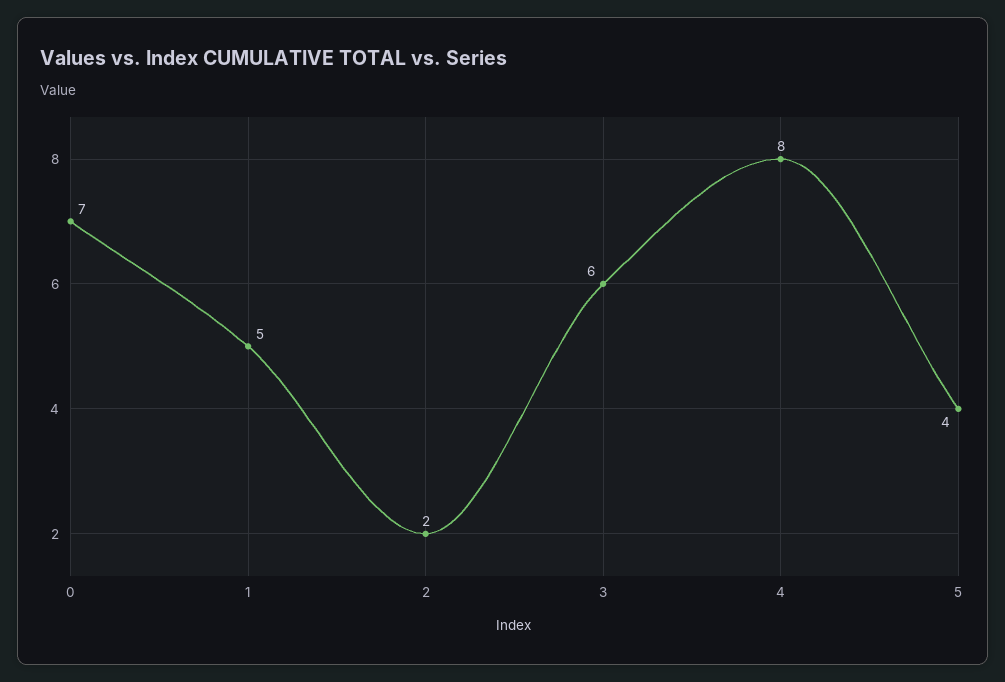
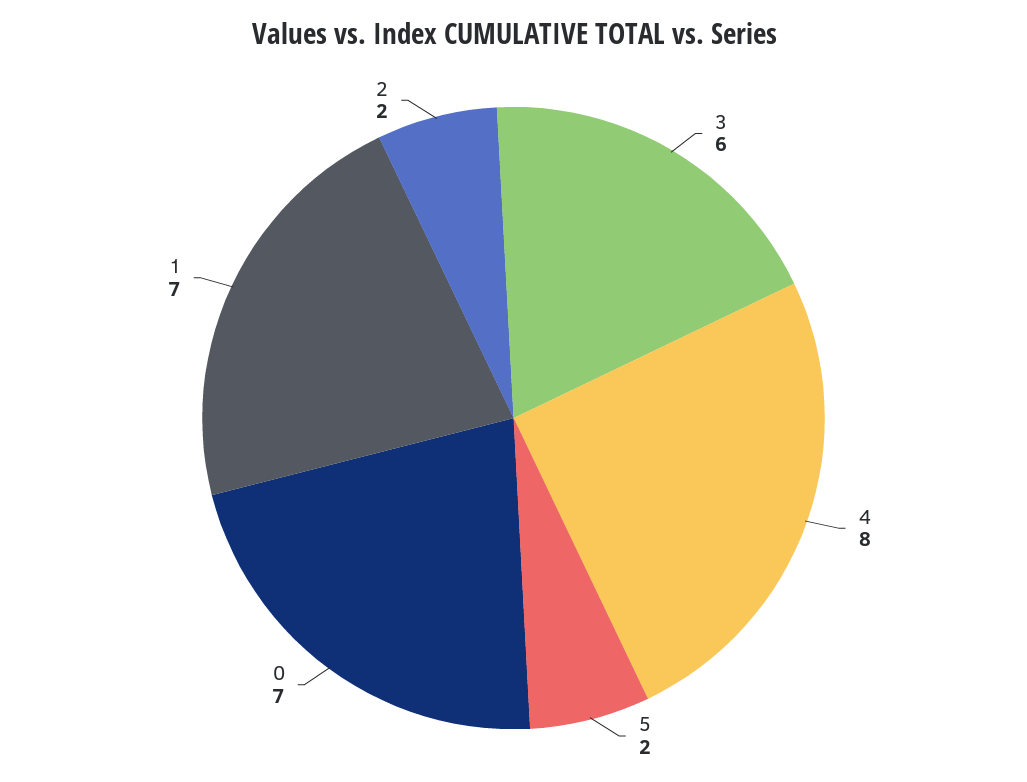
  {
    "0": 7,
-   "1": 5,
+   "1": 7,
    "2": 2,
    "3": 6,
    "4": 8,
-   "5": 4
+   "5": 2
  }

